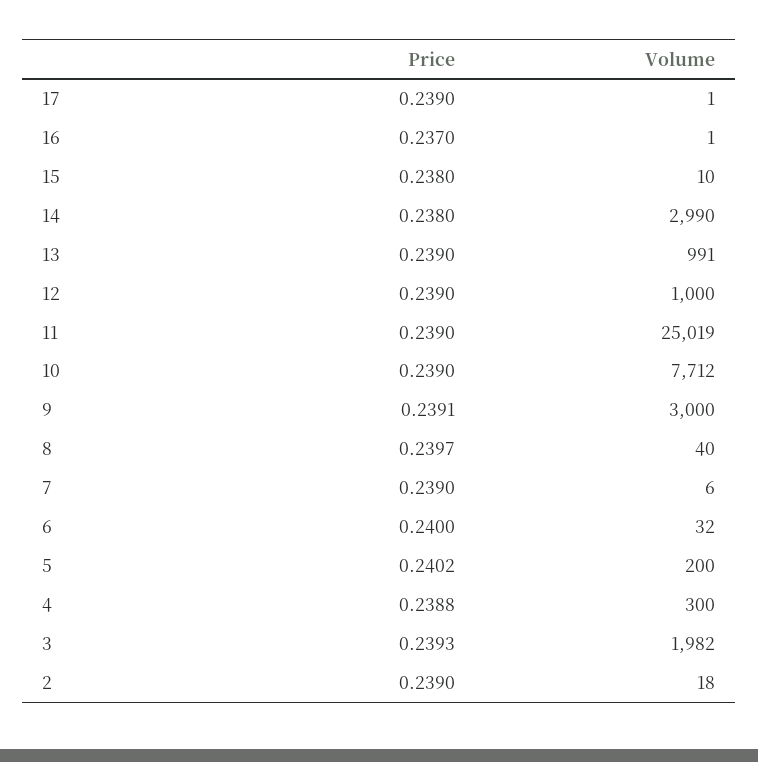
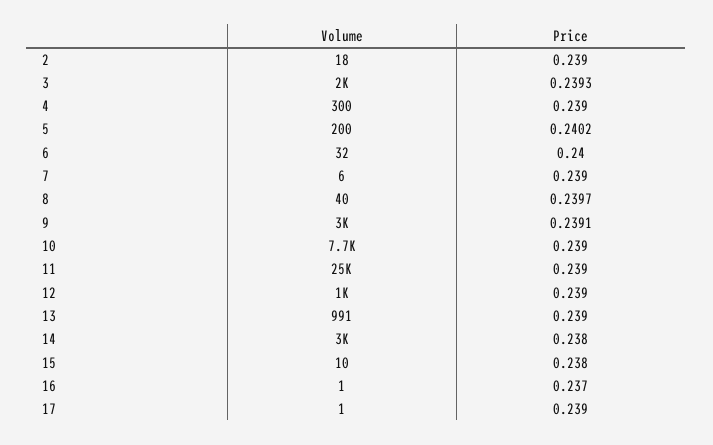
  {
    "Price": {
      "17": 0.239,
      "16": 0.237,
      "15": 0.238,
      "14": 0.238,
      "13": 0.239,
      "12": 0.239,
      "11": 0.239,
      "10": 0.239,
      "9": 0.2391,
      "8": 0.2397,
      "7": 0.239,
      "6": 0.24,
      "5": 0.2402,
-     "4": 0.2388,
+     "4": 0.239,
      "3": 0.2393,
      "2": 0.239
    },
    "Volume": {
      "17": 1,
      "16": 1,
      "15": 10,
      "14": 2990,
      "13": 991,
      "12": 1000,
      "11": 25019,
      "10": 7712,
      "9": 3000,
      "8": 40,
      "7": 6,
      "6": 32,
      "5": 200,
      "4": 300,
      "3": 1982,
      "2": 18
    }
  }

